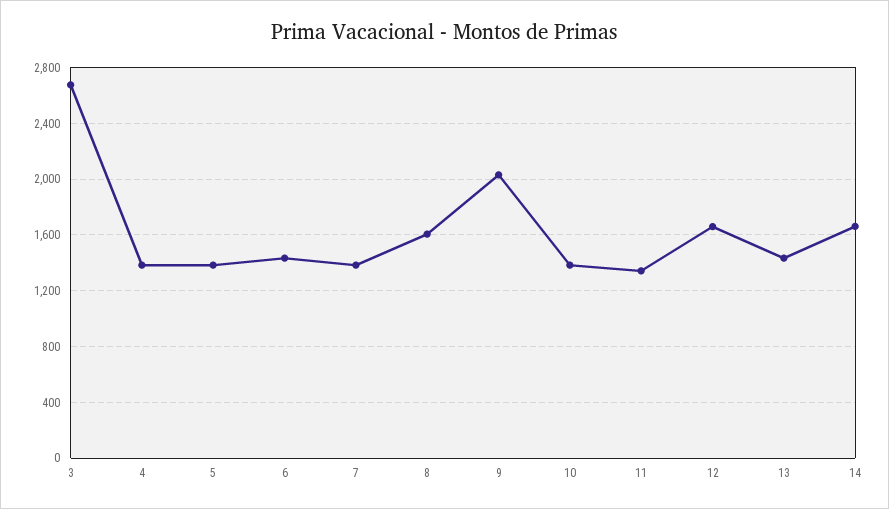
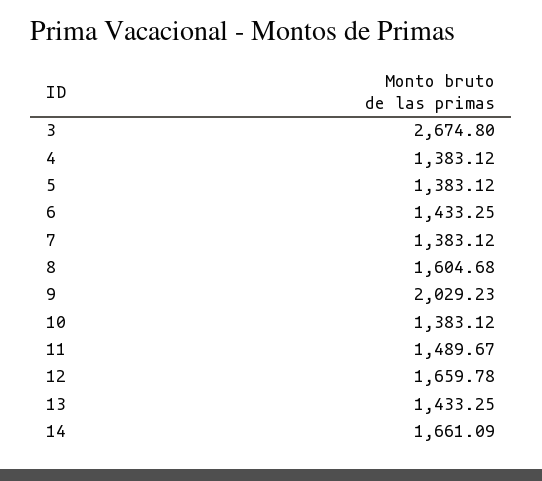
  {
    "3": 2674.8,
    "4": 1383.12,
    "5": 1383.12,
    "6": 1433.25,
    "7": 1383.12,
    "8": 1604.68,
    "9": 2029.23,
    "10": 1383.12,
-   "11": 1350,
+   "11": 1489.67,
    "12": 1659.78,
    "13": 1433.25,
    "14": 1661.09
  }

